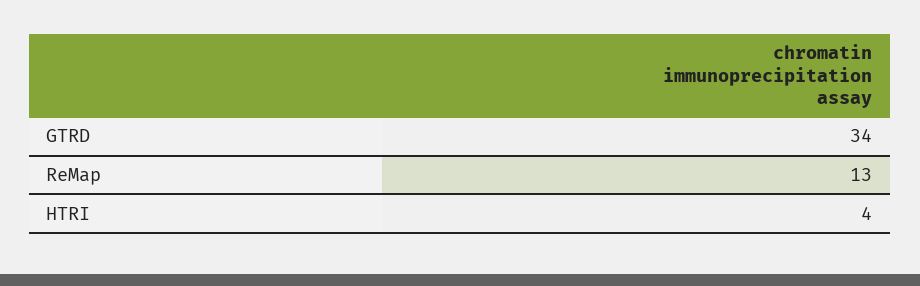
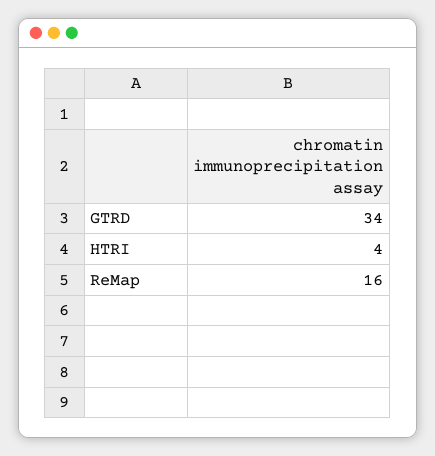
  {
    "GTRD": 34,
-   "ReMap": 13,
+   "ReMap": 16,
    "HTRI": 4
  }

